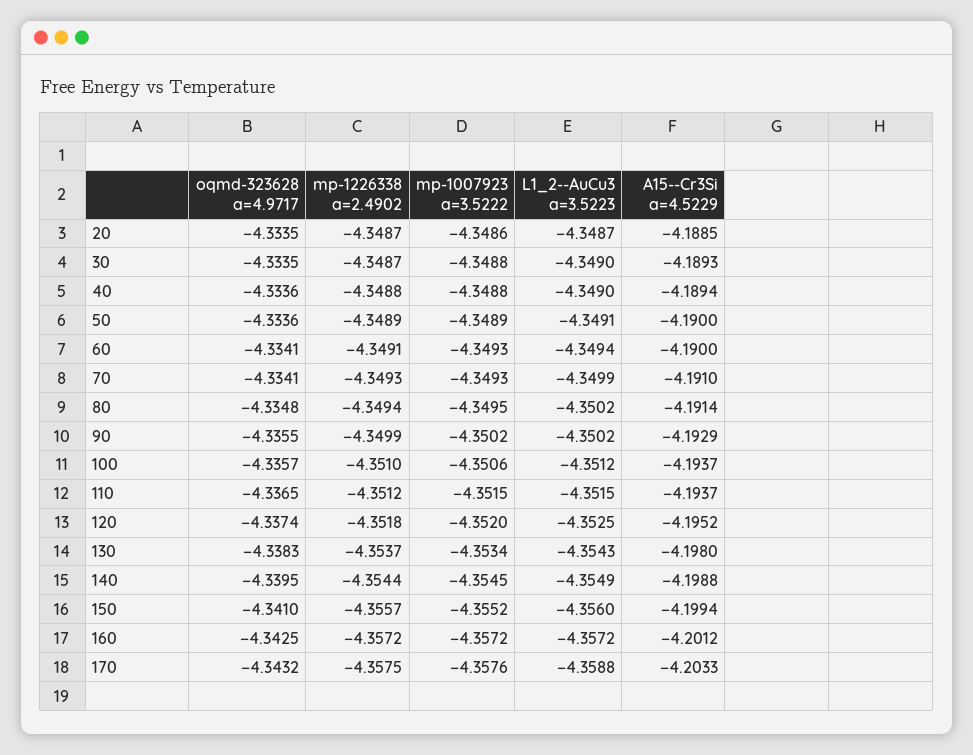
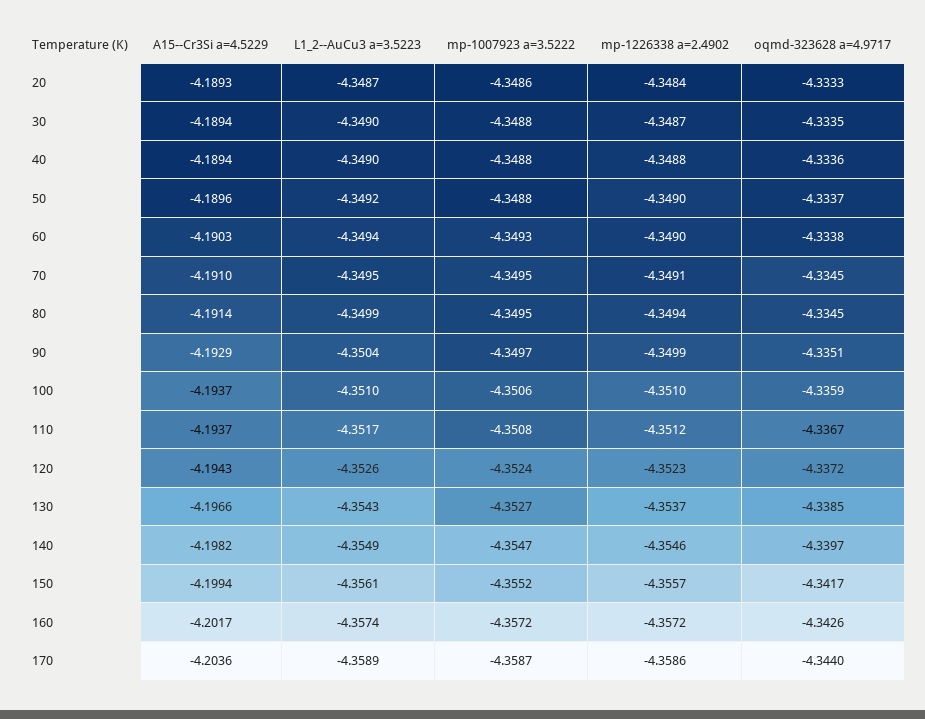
  {
    "oqmd-323628 a=4.9717": {
-     "20": -4.3335,
+     "20": -4.3333,
      "30": -4.3335,
      "40": -4.3336,
-     "50": -4.3336,
+     "50": -4.3337,
-     "60": -4.3341,
+     "60": -4.3338,
-     "70": -4.3341,
+     "70": -4.3345,
-     "80": -4.3348,
+     "80": -4.3345,
-     "90": -4.3355,
+     "90": -4.3351,
-     "100": -4.3357,
+     "100": -4.3359,
-     "110": -4.3365,
+     "110": -4.3367,
-     "120": -4.3374,
+     "120": -4.3372,
-     "130": -4.3383,
+     "130": -4.3385,
-     "140": -4.3395,
+     "140": -4.3397,
-     "150": -4.341,
+     "150": -4.3417,
-     "160": -4.3425,
+     "160": -4.3426,
-     "170": -4.3432
+     "170": -4.344
    },
    "mp-1226338 a=2.4902": {
-     "20": -4.3487,
+     "20": -4.3484,
      "30": -4.3487,
      "40": -4.3488,
-     "50": -4.3489,
+     "50": -4.349,
-     "60": -4.3491,
+     "60": -4.349,
-     "70": -4.3493,
+     "70": -4.3491,
      "80": -4.3494,
      "90": -4.3499,
      "100": -4.351,
      "110": -4.3512,
-     "120": -4.3518,
+     "120": -4.3523,
      "130": -4.3537,
-     "140": -4.3544,
+     "140": -4.3546,
      "150": -4.3557,
      "160": -4.3572,
-     "170": -4.3575
+     "170": -4.3586
    },
    "mp-1007923 a=3.5222": {
      "20": -4.3486,
      "30": -4.3488,
      "40": -4.3488,
-     "50": -4.3489,
+     "50": -4.3488,
      "60": -4.3493,
-     "70": -4.3493,
+     "70": -4.3495,
      "80": -4.3495,
-     "90": -4.3502,
+     "90": -4.3497,
      "100": -4.3506,
-     "110": -4.3515,
+     "110": -4.3508,
-     "120": -4.352,
+     "120": -4.3524,
-     "130": -4.3534,
+     "130": -4.3527,
-     "140": -4.3545,
+     "140": -4.3547,
      "150": -4.3552,
      "160": -4.3572,
-     "170": -4.3576
+     "170": -4.3587
    },
    "L1_2--AuCu3 a=3.5223": {
      "20": -4.3487,
      "30": -4.349,
      "40": -4.349,
-     "50": -4.3491,
+     "50": -4.3492,
      "60": -4.3494,
-     "70": -4.3499,
+     "70": -4.3495,
-     "80": -4.3502,
+     "80": -4.3499,
-     "90": -4.3502,
+     "90": -4.3504,
-     "100": -4.3512,
+     "100": -4.351,
-     "110": -4.3515,
+     "110": -4.3517,
-     "120": -4.3525,
+     "120": -4.3526,
      "130": -4.3543,
      "140": -4.3549,
-     "150": -4.356,
+     "150": -4.3561,
-     "160": -4.3572,
+     "160": -4.3574,
-     "170": -4.3588
+     "170": -4.3589
    },
    "A15--Cr3Si a=4.5229": {
-     "20": -4.1885,
+     "20": -4.1893,
-     "30": -4.1893,
+     "30": -4.1894,
      "40": -4.1894,
-     "50": -4.19,
+     "50": -4.1896,
-     "60": -4.19,
+     "60": -4.1903,
      "70": -4.191,
      "80": -4.1914,
      "90": -4.1929,
      "100": -4.1937,
      "110": -4.1937,
-     "120": -4.1952,
+     "120": -4.1943,
-     "130": -4.198,
+     "130": -4.1966,
-     "140": -4.1988,
+     "140": -4.1982,
      "150": -4.1994,
-     "160": -4.2012,
+     "160": -4.2017,
-     "170": -4.2033
+     "170": -4.2036
    }
  }

